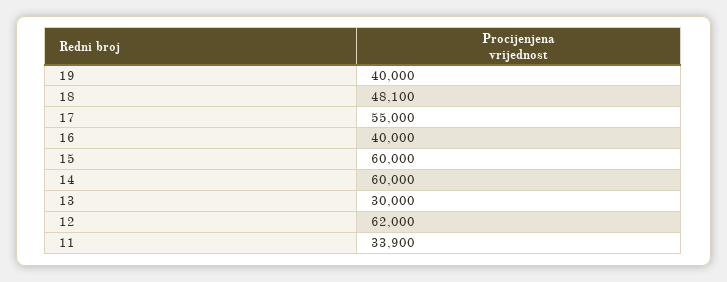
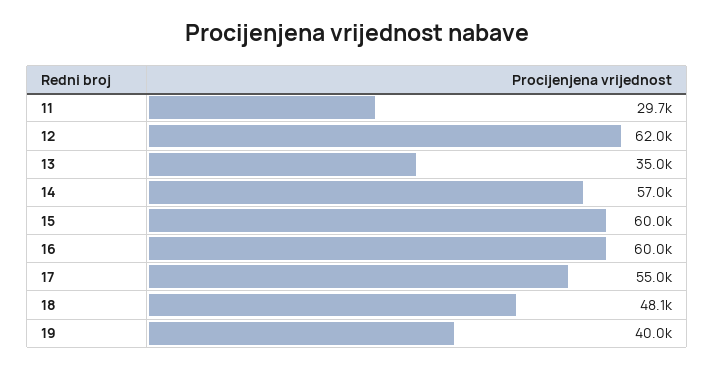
  {
    "19": 40000,
    "18": 48100,
    "17": 55000,
-   "16": 40000,
+   "16": 60000,
    "15": 60000,
-   "14": 60000,
+   "14": 57000,
-   "13": 30000,
+   "13": 35000,
    "12": 62000,
-   "11": 33900
+   "11": 29700
  }

